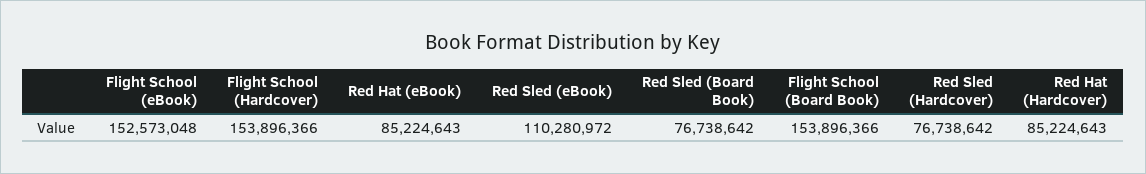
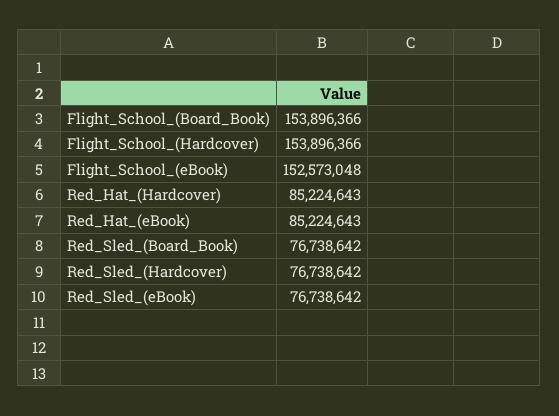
  {
    "Flight School (eBook)": 152573048,
    "Flight School (Hardcover)": 153896366,
    "Red Hat (eBook)": 85224643,
-   "Red Sled (eBook)": 110280972,
+   "Red Sled (eBook)": 76738642,
    "Red Sled (Board Book)": 76738642,
    "Flight School (Board Book)": 153896366,
    "Red Sled (Hardcover)": 76738642,
    "Red Hat (Hardcover)": 85224643
  }

